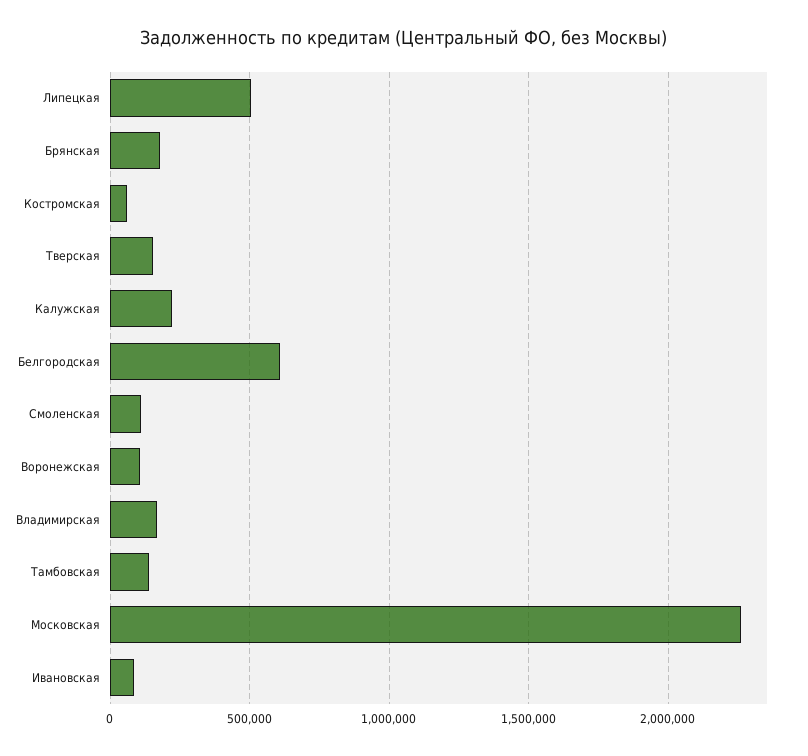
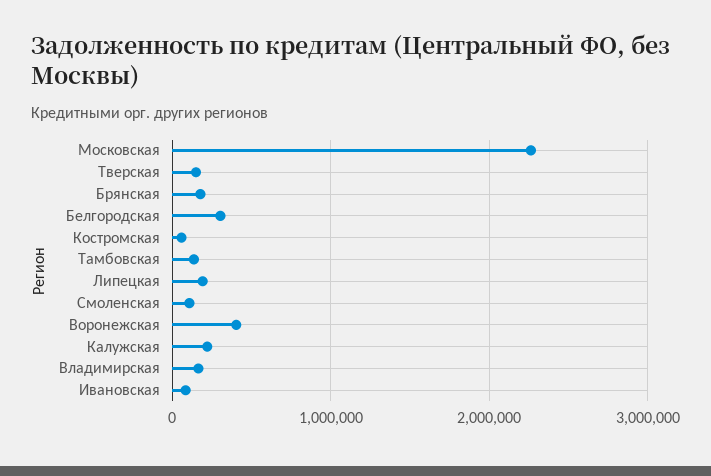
  {
-   "Липецкая": 500000,
+   "Липецкая": 200000,
    "Брянская": 200000,
    "Костромская": 50000,
    "Тверская": 150000,
    "Калужская": 200000,
-   "Белгородская": 600000,
+   "Белгородская": 300000,
    "Смоленская": 100000,
-   "Воронежская": 100000,
+   "Воронежская": 400000,
    "Владимирская": 150000,
    "Тамбовская": 150000,
    "Московская": 2250000,
    "Ивановская": 100000
  }

